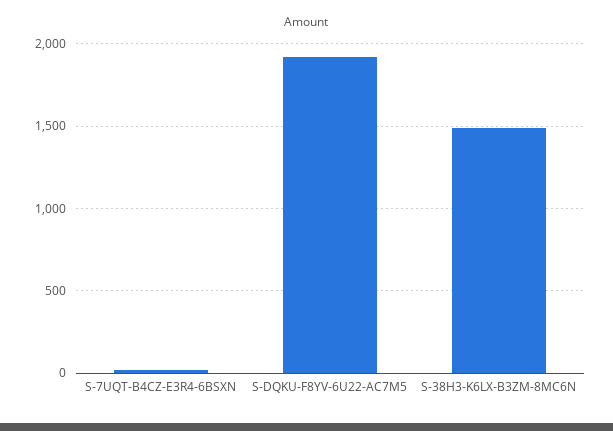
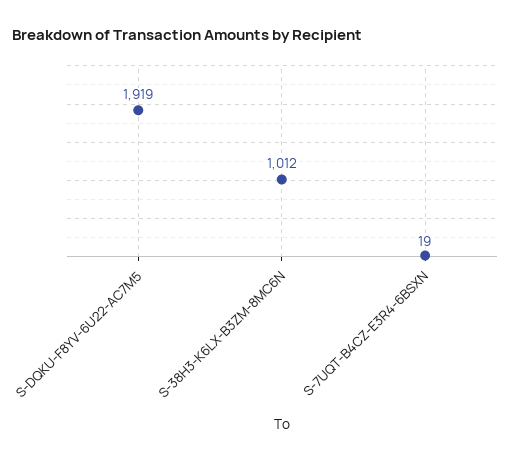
  {
    "S-7UQT-B4CZ-E3R4-6BSXN": 19,
    "S-DQKU-F8YV-6U22-AC7M5": 1919,
-   "S-38H3-K6LX-B3ZM-8MC6N": 1500
+   "S-38H3-K6LX-B3ZM-8MC6N": 1012
  }

